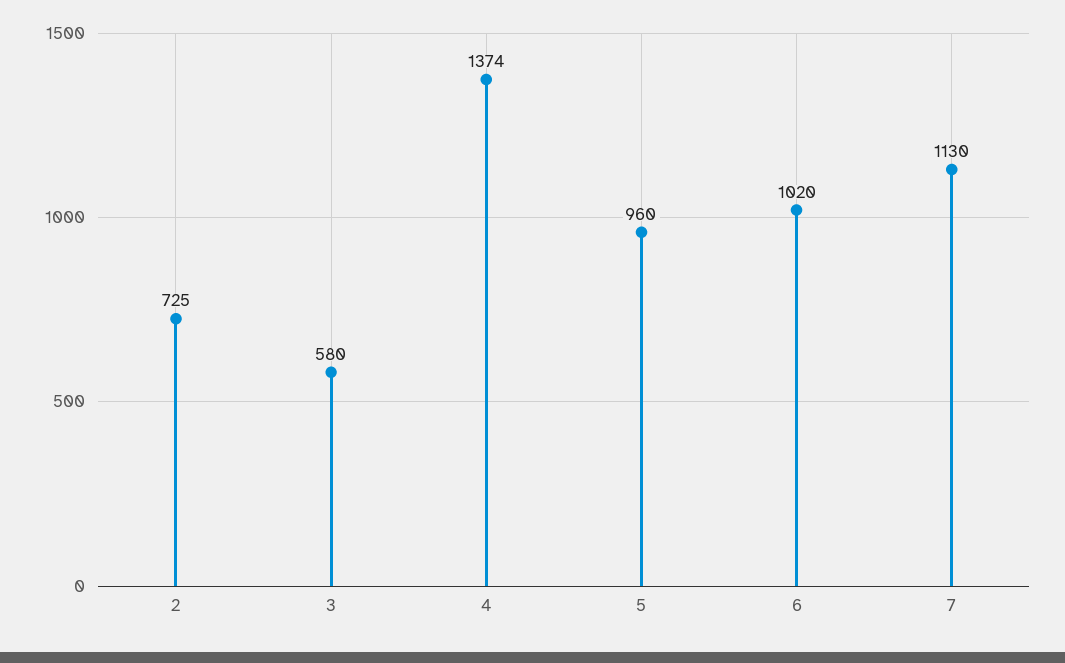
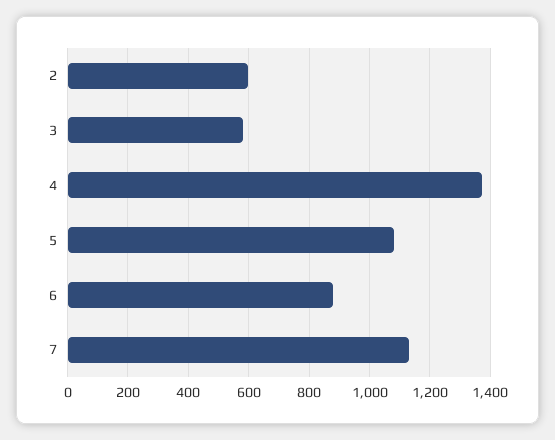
  {
-   "2": 725,
+   "2": 600,
    "3": 580,
    "4": 1374,
-   "5": 960,
+   "5": 1080,
-   "6": 1020,
+   "6": 880,
    "7": 1130
  }

